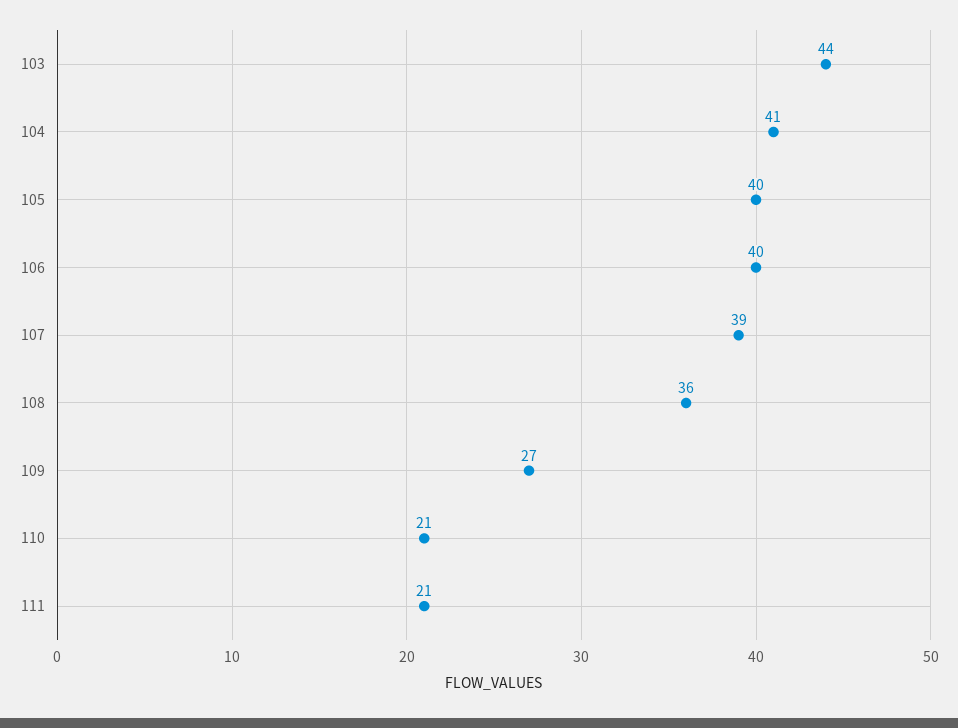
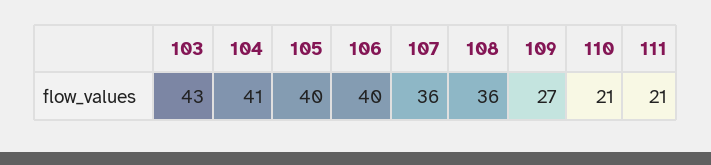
  {
-   "103": 44,
+   "103": 43,
    "104": 41,
    "105": 40,
    "106": 40,
-   "107": 39,
+   "107": 36,
    "108": 36,
    "109": 27,
    "110": 21,
    "111": 21
  }

